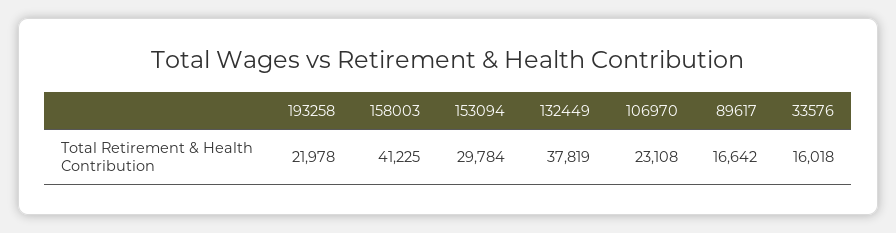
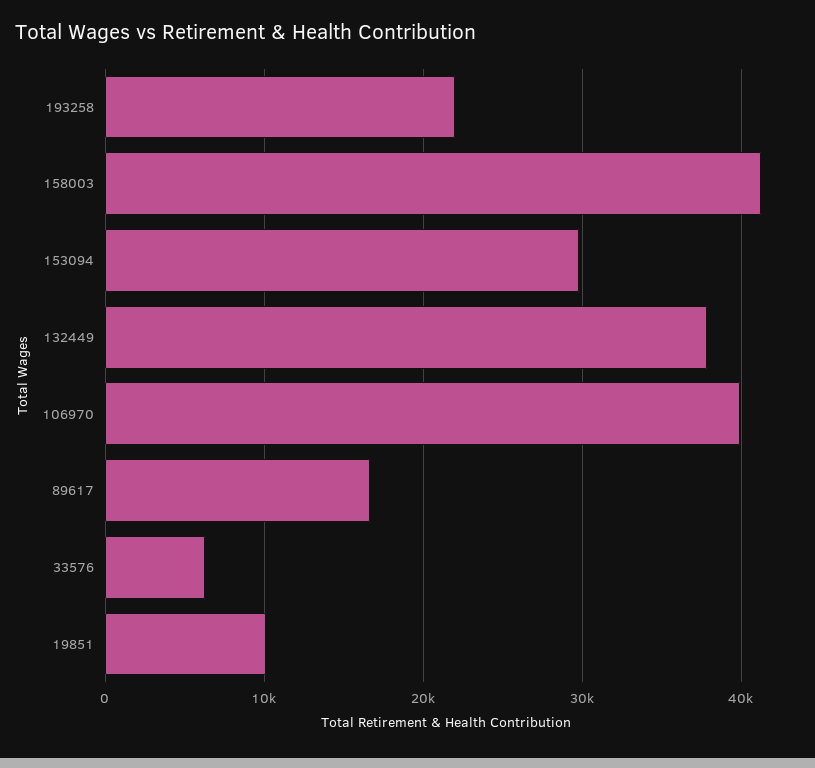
  {
    "193258": 21978,
    "158003": 41225,
    "153094": 29784,
    "132449": 37819,
-   "106970": 23108,
+   "106970": 40000,
    "89617": 16642,
-   "33576": 16018
+   "33576": 6000,
+   "19851": 10000
  }

